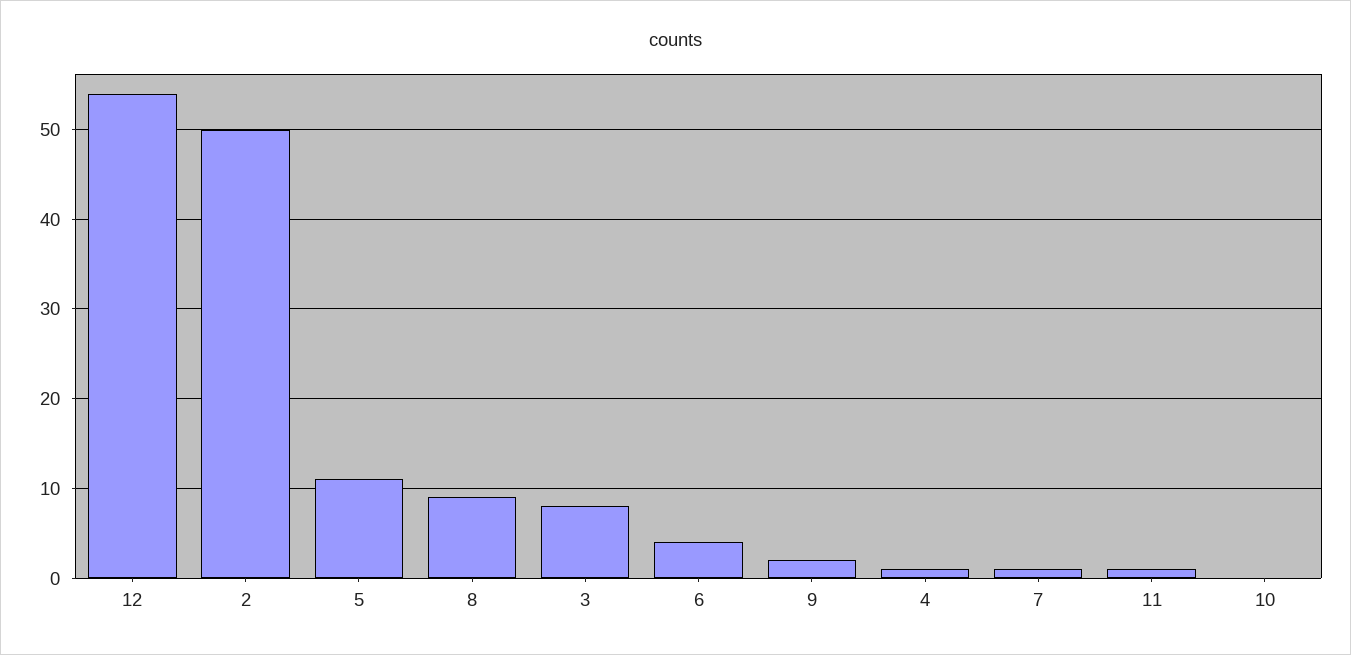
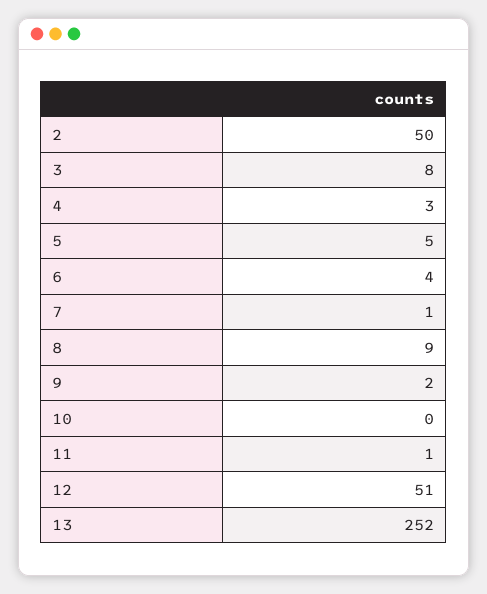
  {
-   "12": 54,
+   "12": 51,
    "2": 50,
-   "5": 11,
+   "5": 5,
    "8": 9,
    "3": 8,
    "6": 4,
    "9": 2,
-   "4": 1,
+   "4": 3,
    "7": 1,
    "11": 1,
-   "10": 0
+   "10": 0,
+   "13": 252
  }

